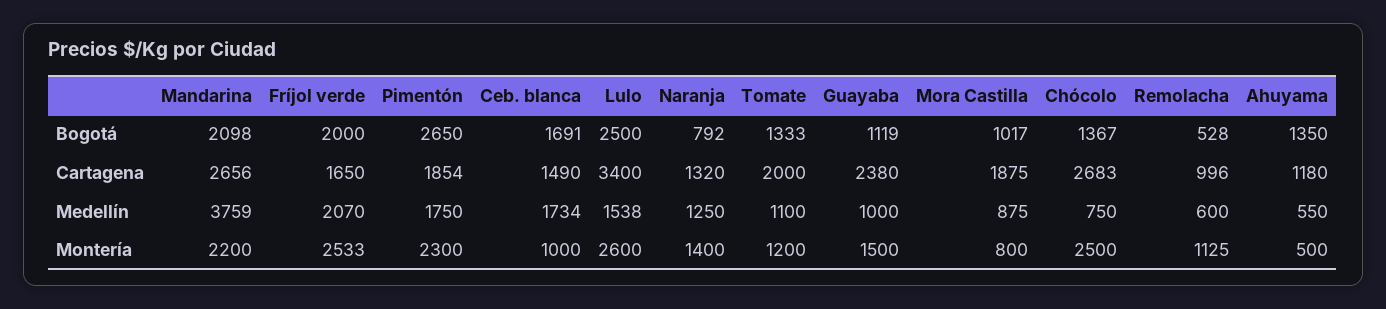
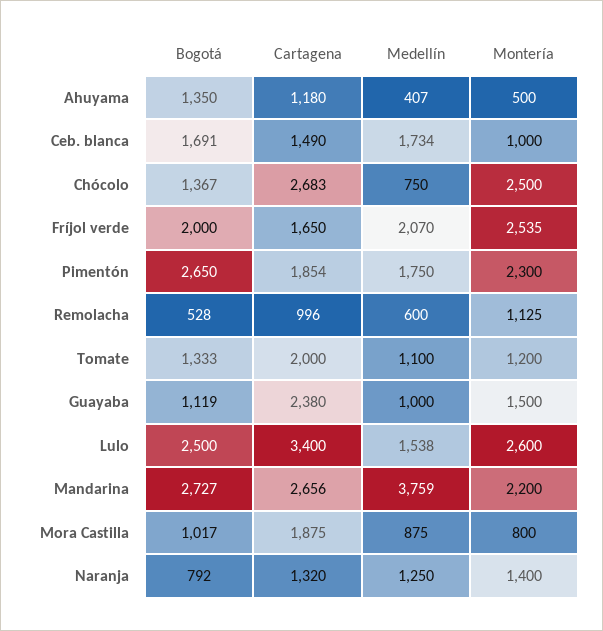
  {
    "Mandarina": {
-     "Bogotá": 2098,
+     "Bogotá": 2727,
      "Cartagena": 2656,
      "Medellín": 3759,
      "Montería": 2200
    },
    "Fríjol verde": {
      "Bogotá": 2000,
      "Cartagena": 1650,
      "Medellín": 2070,
-     "Montería": 2533
+     "Montería": 2535
    },
    "Pimentón": {
      "Bogotá": 2650,
      "Cartagena": 1854,
      "Medellín": 1750,
      "Montería": 2300
    },
    "Ceb. blanca": {
      "Bogotá": 1691,
      "Cartagena": 1490,
      "Medellín": 1734,
      "Montería": 1000
    },
    "Lulo": {
      "Bogotá": 2500,
      "Cartagena": 3400,
      "Medellín": 1538,
      "Montería": 2600
    },
    "Naranja": {
      "Bogotá": 792,
      "Cartagena": 1320,
      "Medellín": 1250,
      "Montería": 1400
    },
    "Tomate": {
      "Bogotá": 1333,
      "Cartagena": 2000,
      "Medellín": 1100,
      "Montería": 1200
    },
    "Guayaba": {
      "Bogotá": 1119,
      "Cartagena": 2380,
      "Medellín": 1000,
      "Montería": 1500
    },
    "Mora Castilla": {
      "Bogotá": 1017,
      "Cartagena": 1875,
      "Medellín": 875,
      "Montería": 800
    },
    "Chócolo": {
      "Bogotá": 1367,
      "Cartagena": 2683,
      "Medellín": 750,
      "Montería": 2500
    },
    "Remolacha": {
      "Bogotá": 528,
      "Cartagena": 996,
      "Medellín": 600,
      "Montería": 1125
    },
    "Ahuyama": {
      "Bogotá": 1350,
      "Cartagena": 1180,
-     "Medellín": 550,
+     "Medellín": 407,
      "Montería": 500
    }
  }

